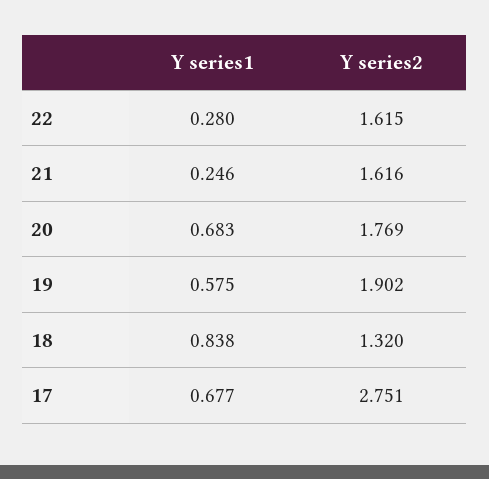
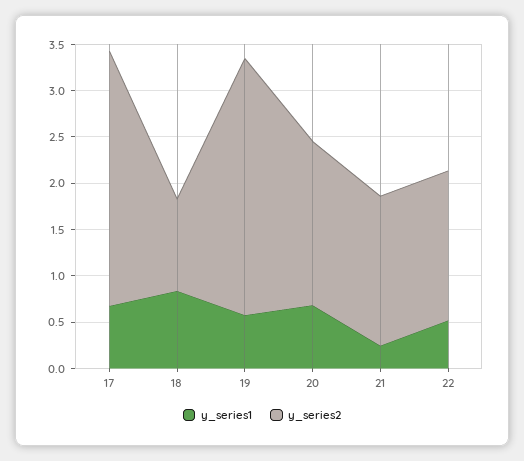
  {
    "Y series1": {
-     "22": 0.28,
+     "22": 0.5,
      "21": 0.246,
      "20": 0.683,
      "19": 0.575,
      "18": 0.838,
      "17": 0.677
    },
    "Y series2": {
      "22": 1.615,
      "21": 1.616,
      "20": 1.769,
-     "19": 1.902,
+     "19": 2.8,
-     "18": 1.32,
+     "18": 1,
      "17": 2.751
    }
  }

